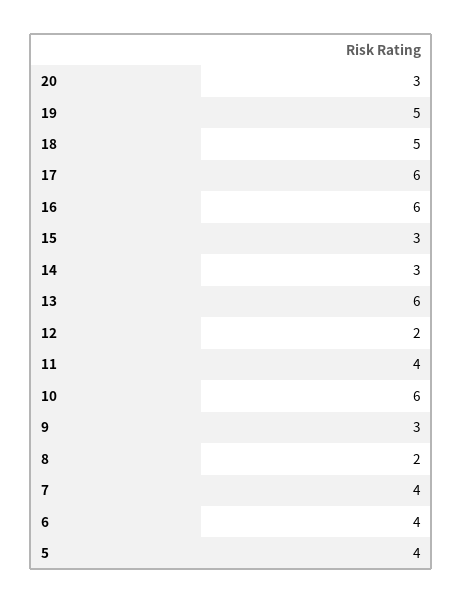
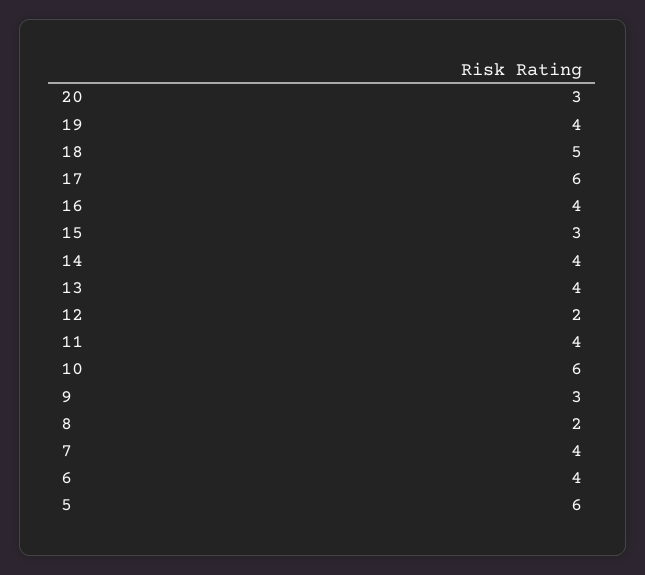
  {
    "20": 3,
-   "19": 5,
+   "19": 4,
    "18": 5,
    "17": 6,
-   "16": 6,
+   "16": 4,
    "15": 3,
-   "14": 3,
+   "14": 4,
-   "13": 6,
+   "13": 4,
    "12": 2,
    "11": 4,
    "10": 6,
    "9": 3,
    "8": 2,
    "7": 4,
    "6": 4,
-   "5": 4
+   "5": 6
  }

